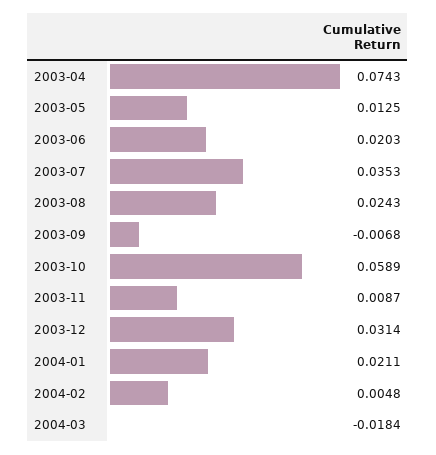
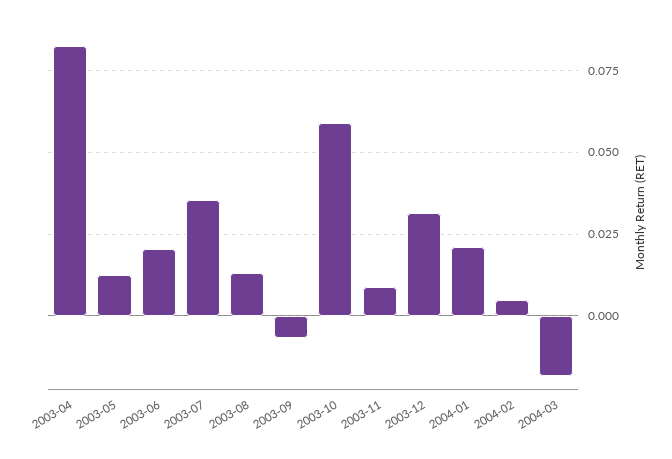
  {
-   "2003-04": 0.0743,
+   "2003-04": 0.0825,
    "2003-05": 0.0125,
    "2003-06": 0.0203,
    "2003-07": 0.0353,
-   "2003-08": 0.0243,
+   "2003-08": 0.0125,
    "2003-09": -0.0068,
    "2003-10": 0.0589,
    "2003-11": 0.0087,
    "2003-12": 0.0314,
    "2004-01": 0.0211,
    "2004-02": 0.0048,
    "2004-03": -0.0184
  }

